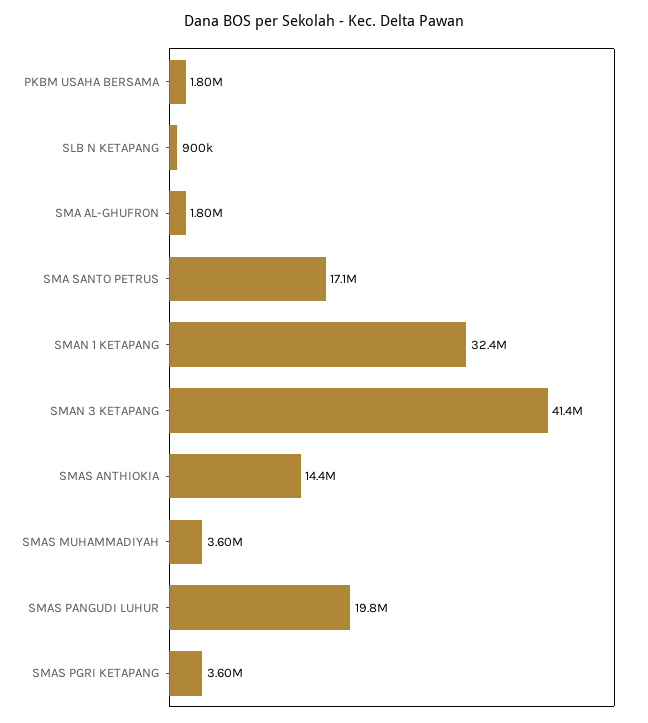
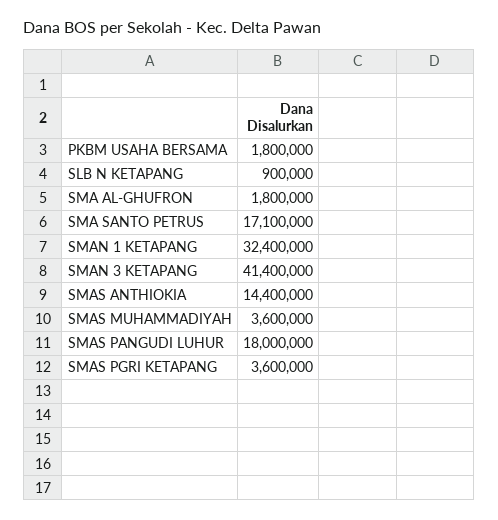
  {
    "PKBM USAHA BERSAMA": 1800000,
    "SLB N KETAPANG": 900000,
    "SMA AL-GHUFRON": 1800000,
    "SMA SANTO PETRUS": 17100000,
    "SMAN 1 KETAPANG": 32400000,
    "SMAN 3 KETAPANG": 41400000,
    "SMAS ANTHIOKIA": 14400000,
    "SMAS MUHAMMADIYAH": 3600000,
-   "SMAS PANGUDI LUHUR": 19800000,
+   "SMAS PANGUDI LUHUR": 18000000,
    "SMAS PGRI KETAPANG": 3600000
  }

